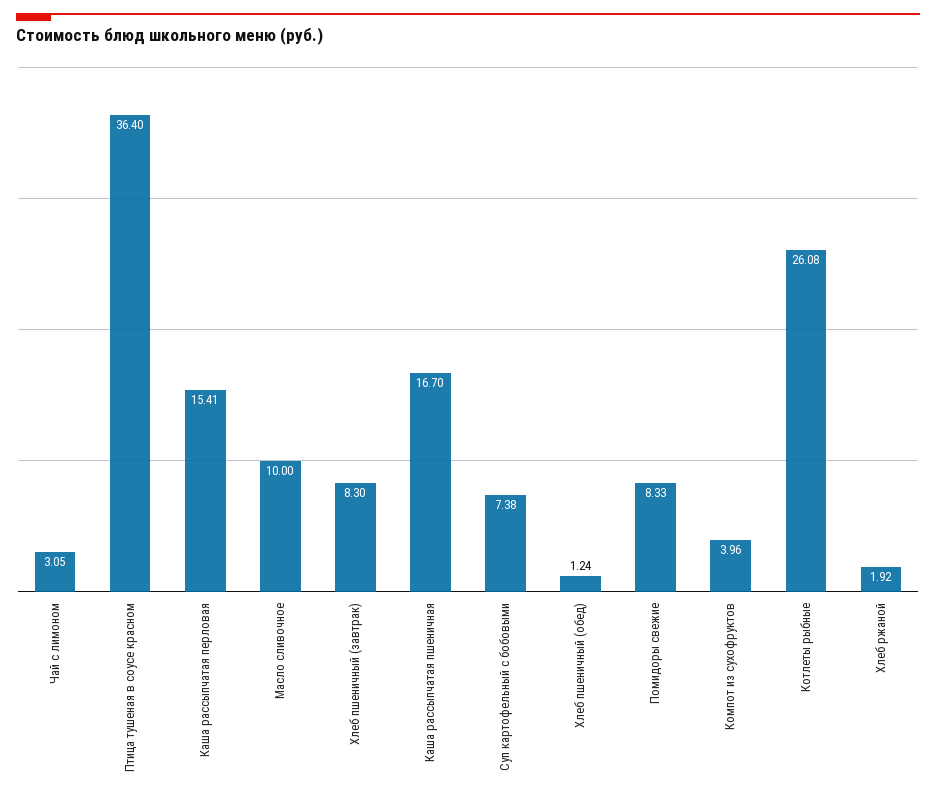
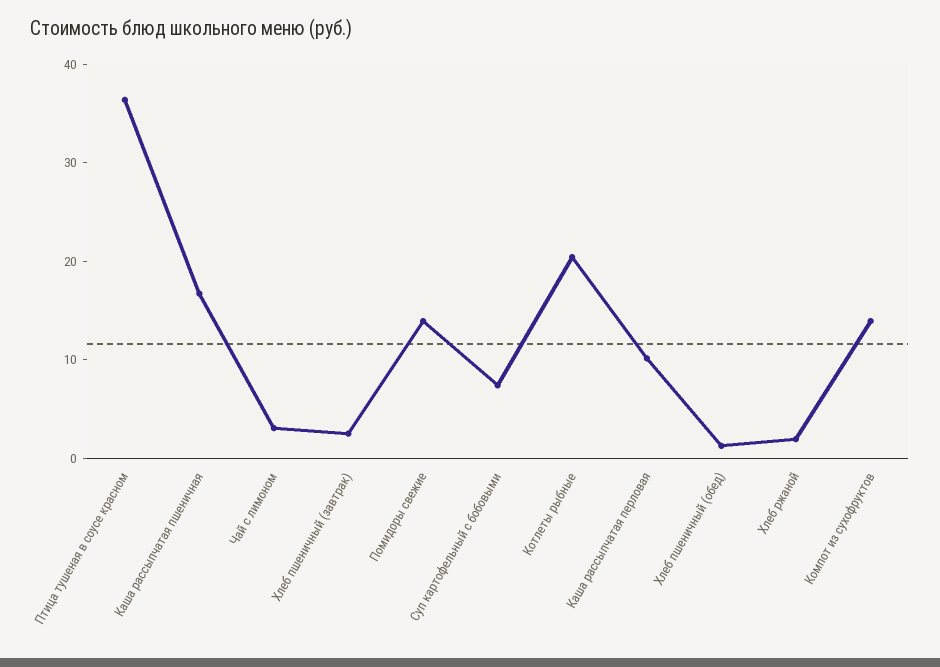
  {
    "Чай с лимоном": 3.05,
    "Птица тушеная в соусе красном": 36.4,
-   "Каша рассыпчатая перловая": 15.41,
+   "Каша рассыпчатая перловая": 10,
-   "Масло сливочное": 10,
-   "Хлеб пшеничный (завтрак)": 8.3,
+   "Хлеб пшеничный (завтрак)": 2,
    "Каша рассыпчатая пшеничная": 16.7,
    "Суп картофельный с бобовыми": 7.38,
    "Хлеб пшеничный (обед)": 1.24,
-   "Помидоры свежие": 8.33,
+   "Помидоры свежие": 14,
-   "Компот из сухофруктов": 3.96,
+   "Компот из сухофруктов": 14,
-   "Котлеты рыбные": 26.08,
+   "Котлеты рыбные": 20,
    "Хлеб ржаной": 1.92
  }

